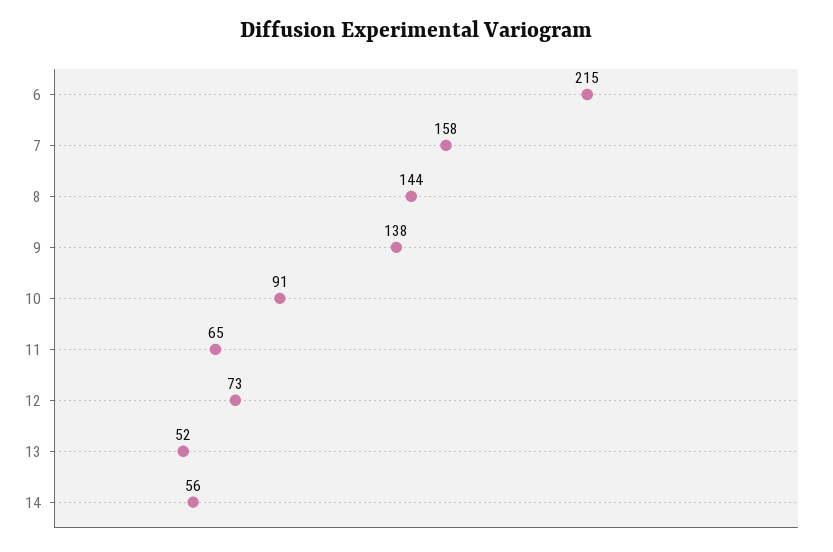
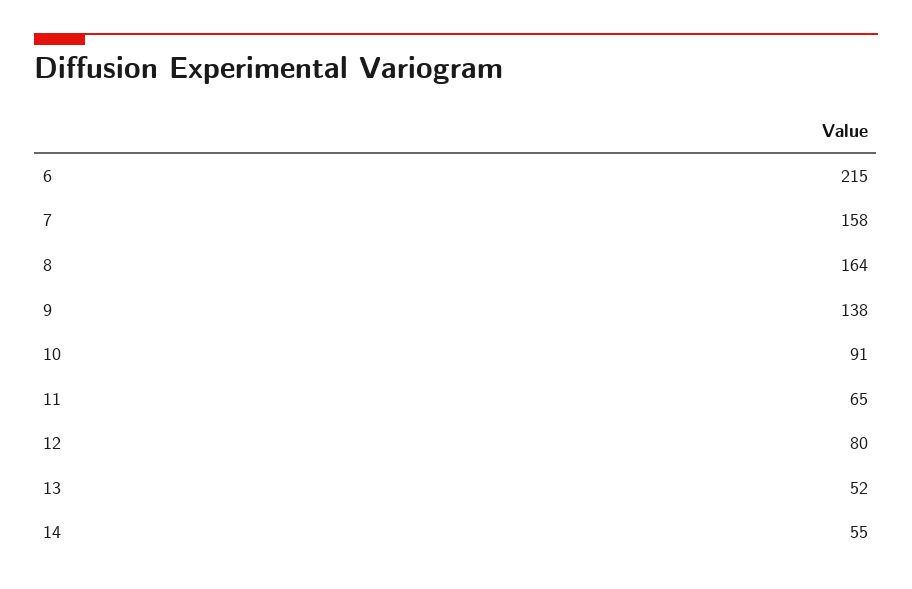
  {
    "6": 215,
    "7": 158,
-   "8": 144,
+   "8": 164,
    "9": 138,
    "10": 91,
    "11": 65,
-   "12": 73,
+   "12": 80,
    "13": 52,
-   "14": 56
+   "14": 55
  }

